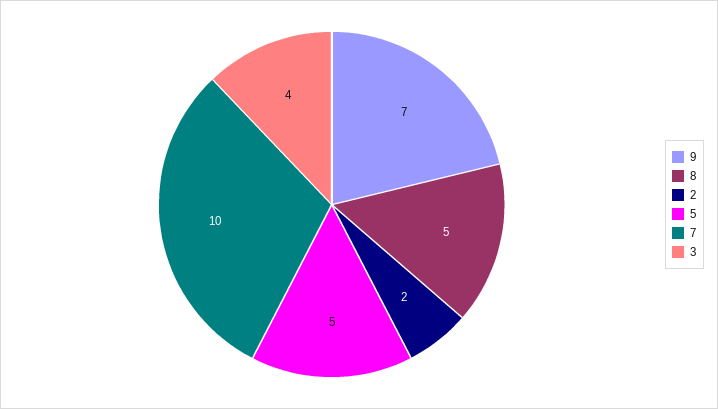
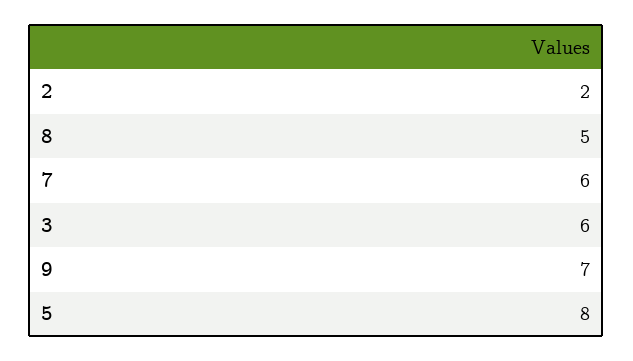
  {
    "9": 7,
    "8": 5,
    "2": 2,
-   "5": 5,
+   "5": 8,
-   "7": 10,
+   "7": 6,
-   "3": 4
+   "3": 6
  }

